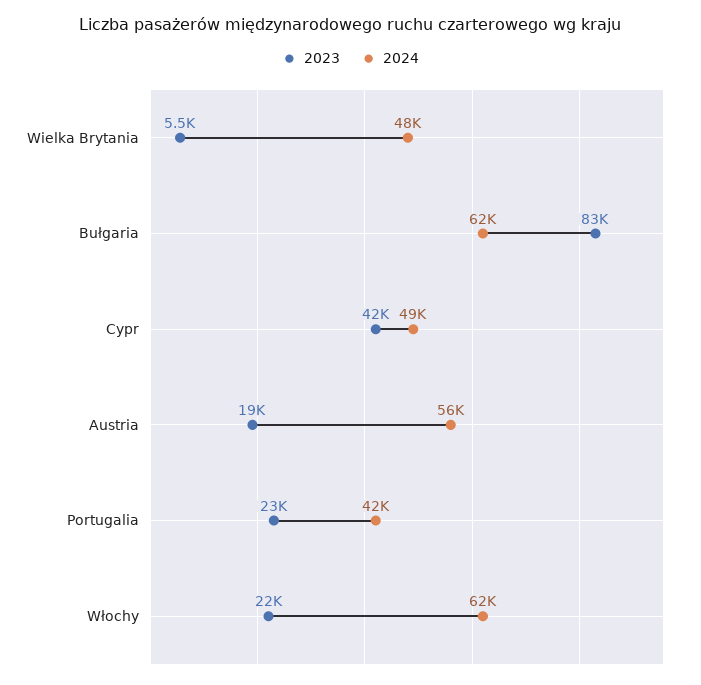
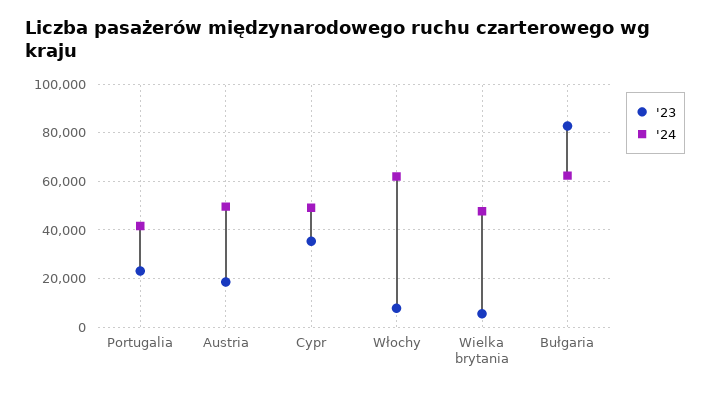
  {
    "2023": {
      "Wielka Brytania": 5500,
      "Bułgaria": 83000,
-     "Cypr": 42000,
+     "Cypr": 35000,
      "Austria": 19000,
      "Portugalia": 23000,
-     "Włochy": 22000
+     "Włochy": 7500
    },
    "2024": {
      "Wielka Brytania": 48000,
      "Bułgaria": 62000,
      "Cypr": 49000,
-     "Austria": 56000,
+     "Austria": 50000,
      "Portugalia": 42000,
      "Włochy": 62000
    }
  }

